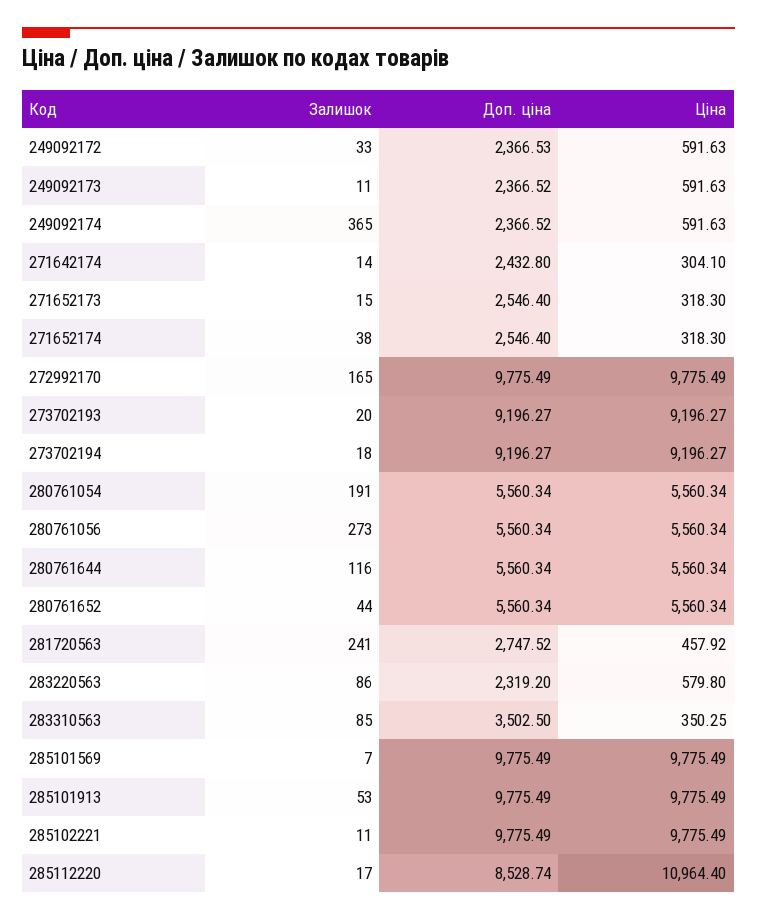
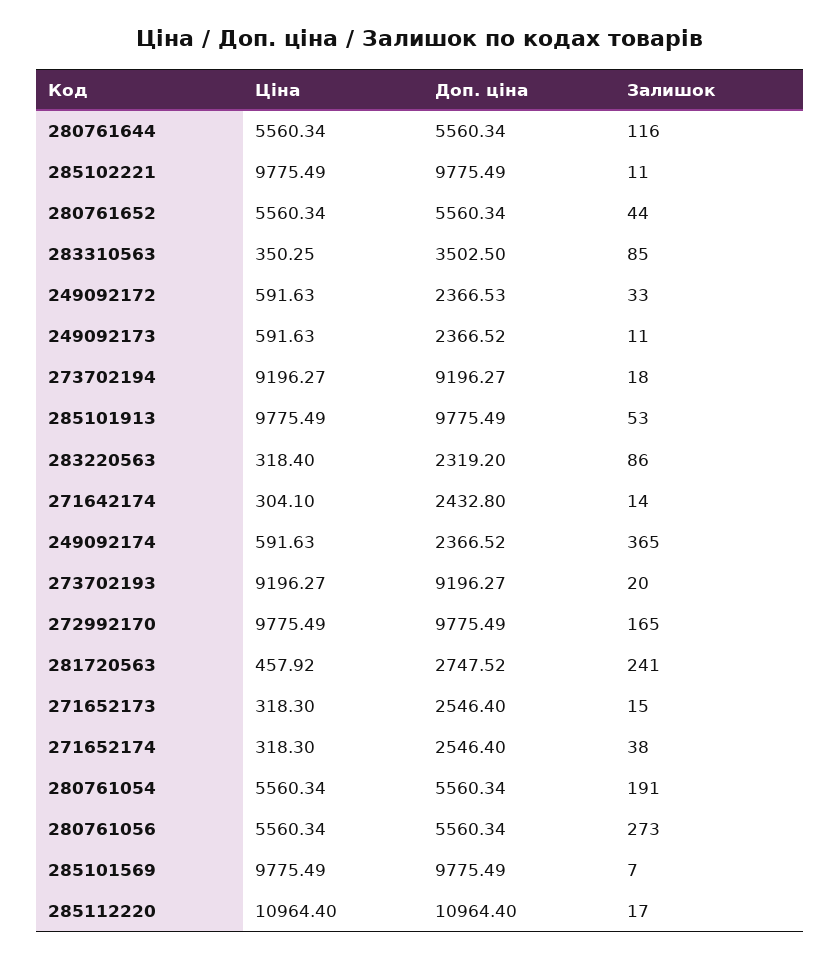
  {
    "Залишок": {
      "249092172": 33,
      "249092173": 11,
      "249092174": 365,
      "271642174": 14,
      "271652173": 15,
      "271652174": 38,
      "272992170": 165,
      "273702193": 20,
      "273702194": 18,
      "280761054": 191,
      "280761056": 273,
      "280761644": 116,
      "280761652": 44,
      "281720563": 241,
      "283220563": 86,
      "283310563": 85,
      "285101569": 7,
      "285101913": 53,
      "285102221": 11,
      "285112220": 17
    },
    "Доп. ціна": {
      "249092172": 2366.53,
      "249092173": 2366.52,
      "249092174": 2366.52,
      "271642174": 2432.8,
      "271652173": 2546.4,
      "271652174": 2546.4,
      "272992170": 9775.49,
      "273702193": 9196.27,
      "273702194": 9196.27,
      "280761054": 5560.34,
      "280761056": 5560.34,
      "280761644": 5560.34,
      "280761652": 5560.34,
      "281720563": 2747.52,
      "283220563": 2319.2,
      "283310563": 3502.5,
      "285101569": 9775.49,
      "285101913": 9775.49,
      "285102221": 9775.49,
-     "285112220": 8528.74
+     "285112220": 10964.4
    },
    "Ціна": {
      "249092172": 591.63,
      "249092173": 591.63,
      "249092174": 591.63,
      "271642174": 304.1,
      "271652173": 318.3,
      "271652174": 318.3,
      "272992170": 9775.49,
      "273702193": 9196.27,
      "273702194": 9196.27,
      "280761054": 5560.34,
      "280761056": 5560.34,
      "280761644": 5560.34,
      "280761652": 5560.34,
      "281720563": 457.92,
-     "283220563": 579.8,
+     "283220563": 318.4,
      "283310563": 350.25,
      "285101569": 9775.49,
      "285101913": 9775.49,
      "285102221": 9775.49,
      "285112220": 10964.4
    }
  }

